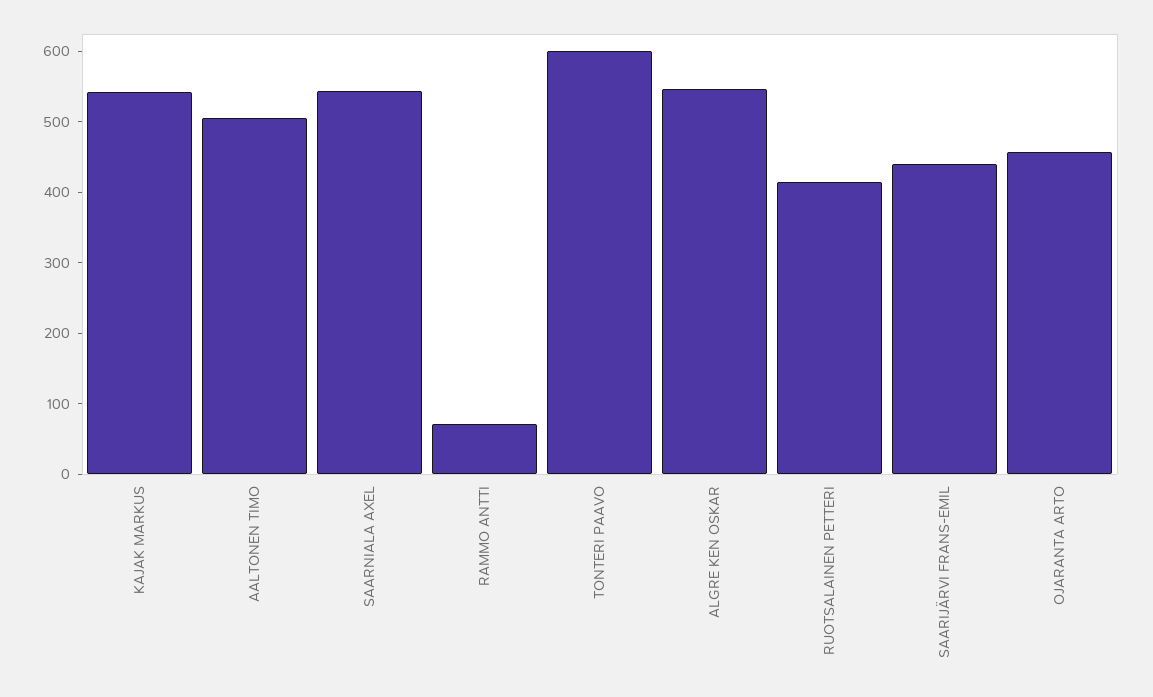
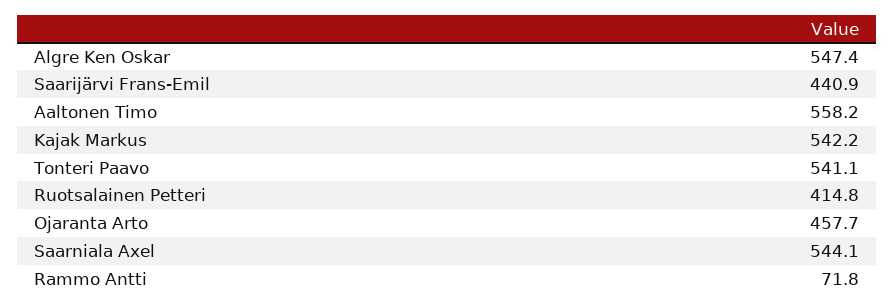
  {
    "KAJAK MARKUS": 542.2,
-   "AALTONEN TIMO": 500,
+   "AALTONEN TIMO": 558.2,
    "SAARNIALA AXEL": 544.1,
    "RAMMO ANTTI": 71.8,
-   "TONTERI PAAVO": 600,
+   "TONTERI PAAVO": 541.1,
    "ALGRE KEN OSKAR": 547.4,
    "RUOTSALAINEN PETTERI": 414.8,
    "SAARIJÄRVI FRANS-EMIL": 440.9,
    "OJARANTA ARTO": 457.7
  }

